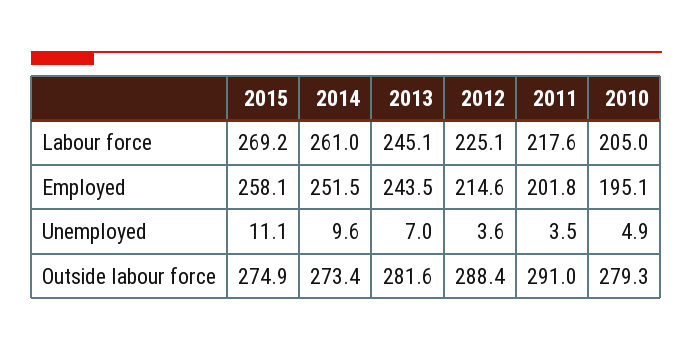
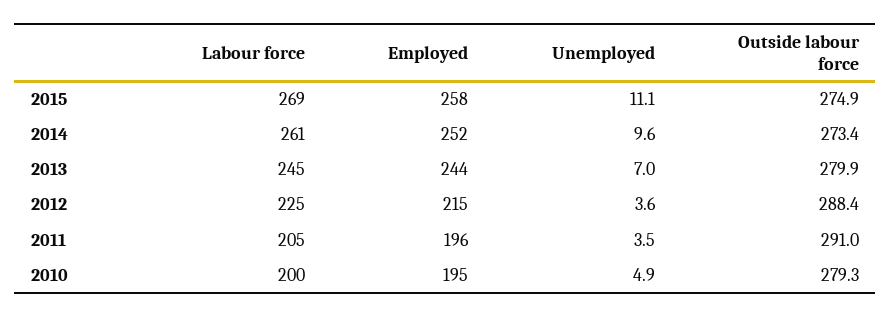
  {
    "2015": {
      "Labour force": 269.2,
      "Employed": 258.1,
      "Unemployed": 11.1,
      "Outside labour force": 274.9
    },
    "2014": {
      "Labour force": 261,
      "Employed": 251.5,
      "Unemployed": 9.6,
      "Outside labour force": 273.4
    },
    "2013": {
      "Labour force": 245.1,
      "Employed": 243.5,
      "Unemployed": 7,
-     "Outside labour force": 281.6
+     "Outside labour force": 279.9
    },
    "2012": {
      "Labour force": 225.1,
      "Employed": 214.6,
      "Unemployed": 3.6,
      "Outside labour force": 288.4
    },
    "2011": {
-     "Labour force": 217.6,
+     "Labour force": 205,
-     "Employed": 201.8,
+     "Employed": 196,
      "Unemployed": 3.5,
      "Outside labour force": 291
    },
    "2010": {
-     "Labour force": 205,
+     "Labour force": 200,
      "Employed": 195.1,
      "Unemployed": 4.9,
      "Outside labour force": 279.3
    }
  }

